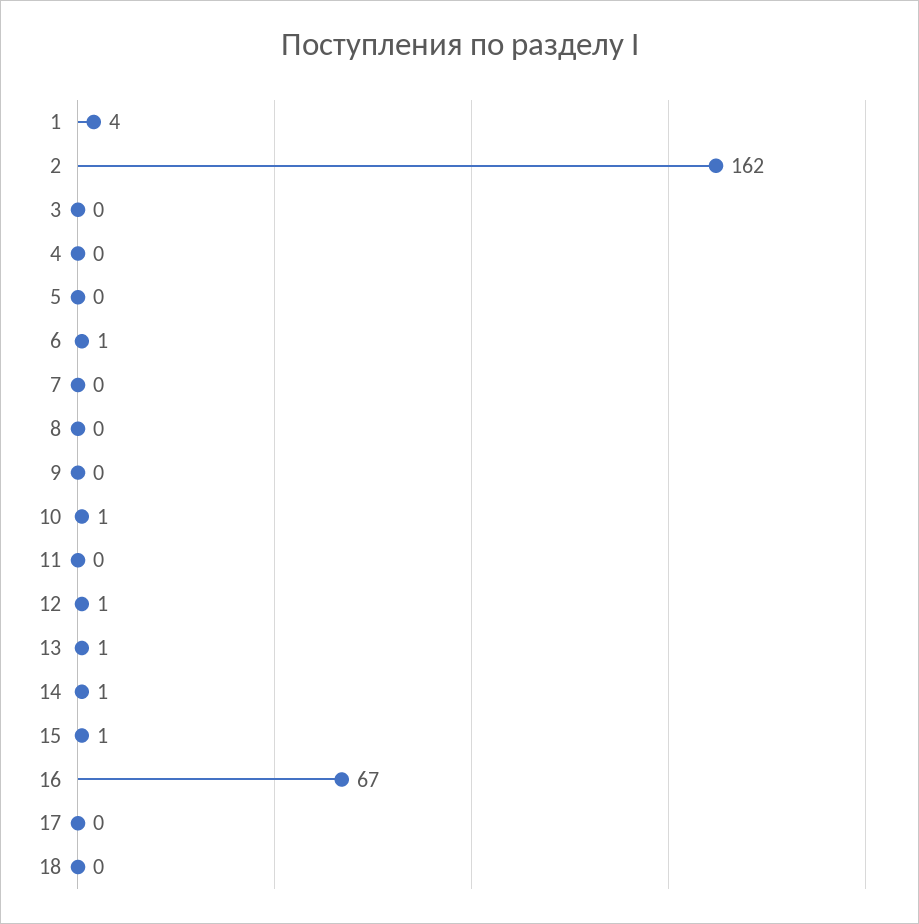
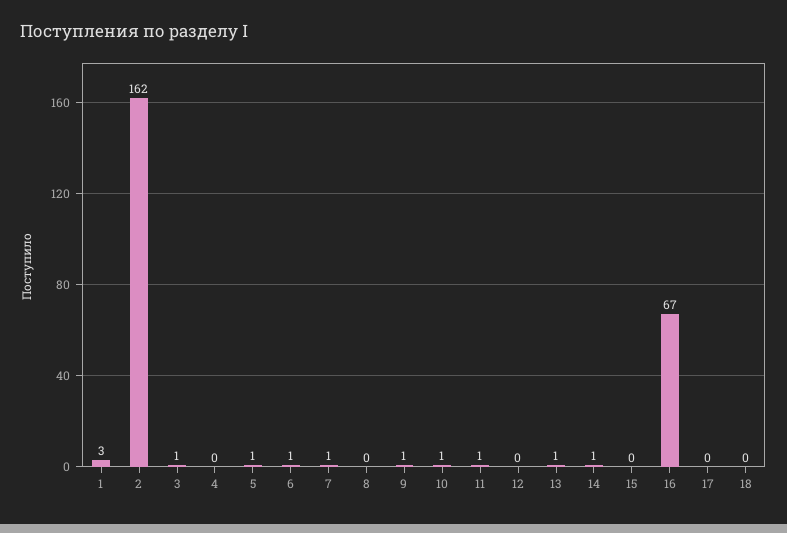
  {
-   "1": 4,
+   "1": 3,
    "2": 162,
-   "3": 0,
+   "3": 1,
    "4": 0,
-   "5": 0,
+   "5": 1,
    "6": 1,
-   "7": 0,
+   "7": 1,
    "8": 0,
-   "9": 0,
+   "9": 1,
    "10": 1,
-   "11": 0,
+   "11": 1,
-   "12": 1,
+   "12": 0,
    "13": 1,
    "14": 1,
-   "15": 1,
+   "15": 0,
    "16": 67,
    "17": 0,
    "18": 0
  }

